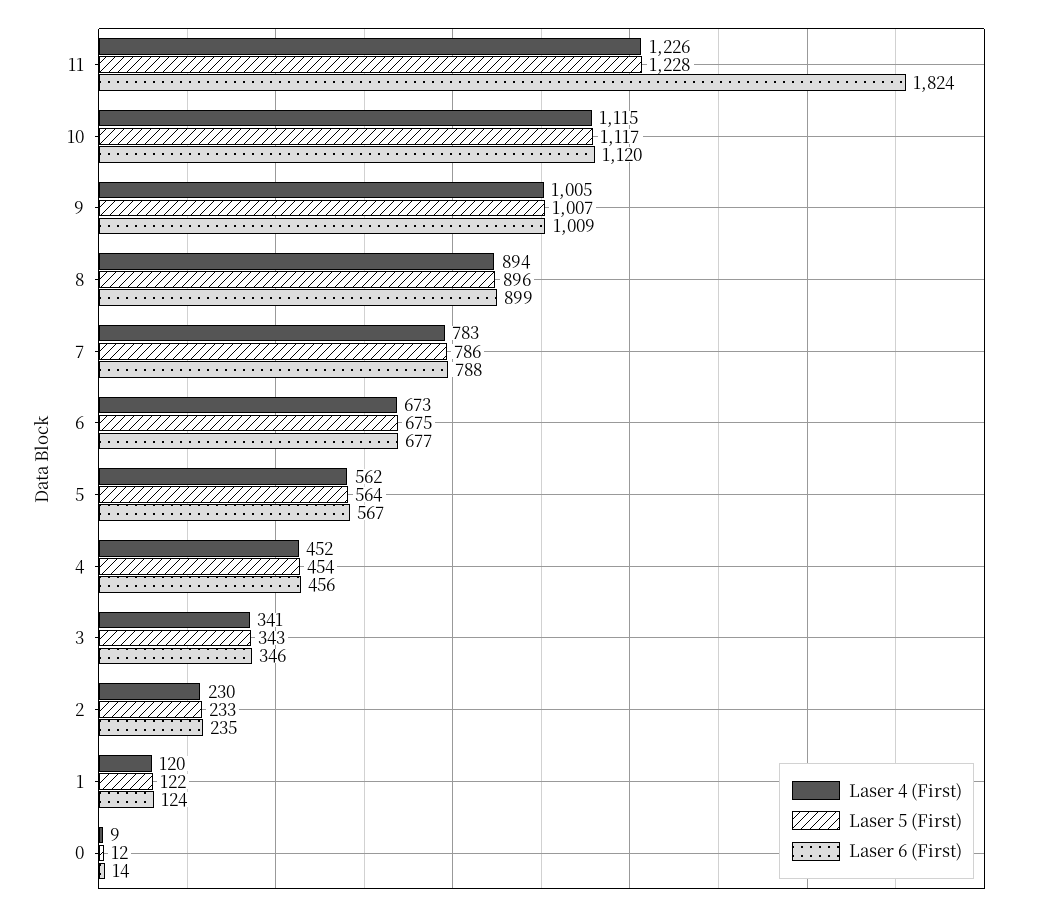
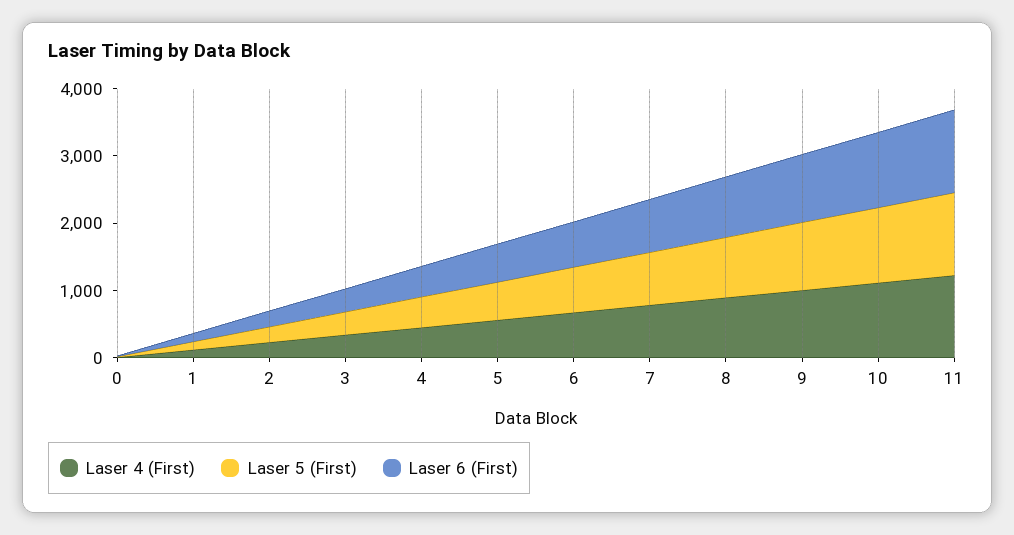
  {
    "Laser 4 (First)": {
      "11": 1226,
      "10": 1115,
      "9": 1005,
      "8": 894,
      "7": 783,
      "6": 673,
      "5": 562,
      "4": 452,
      "3": 341,
      "2": 230,
      "1": 120,
      "0": 9
    },
    "Laser 5 (First)": {
      "11": 1228,
      "10": 1117,
      "9": 1007,
      "8": 896,
      "7": 786,
      "6": 675,
      "5": 564,
      "4": 454,
      "3": 343,
      "2": 233,
      "1": 122,
      "0": 12
    },
    "Laser 6 (First)": {
-     "11": 1824,
+     "11": 1200,
      "10": 1120,
      "9": 1009,
      "8": 899,
      "7": 788,
      "6": 677,
      "5": 567,
      "4": 456,
      "3": 346,
      "2": 235,
      "1": 124,
      "0": 14
    }
  }

